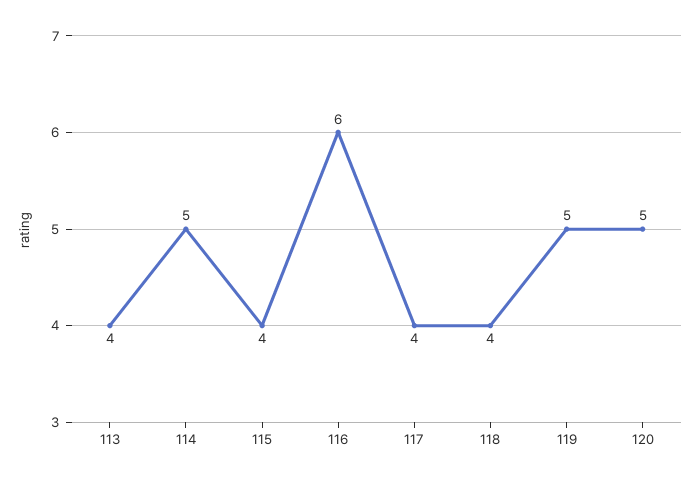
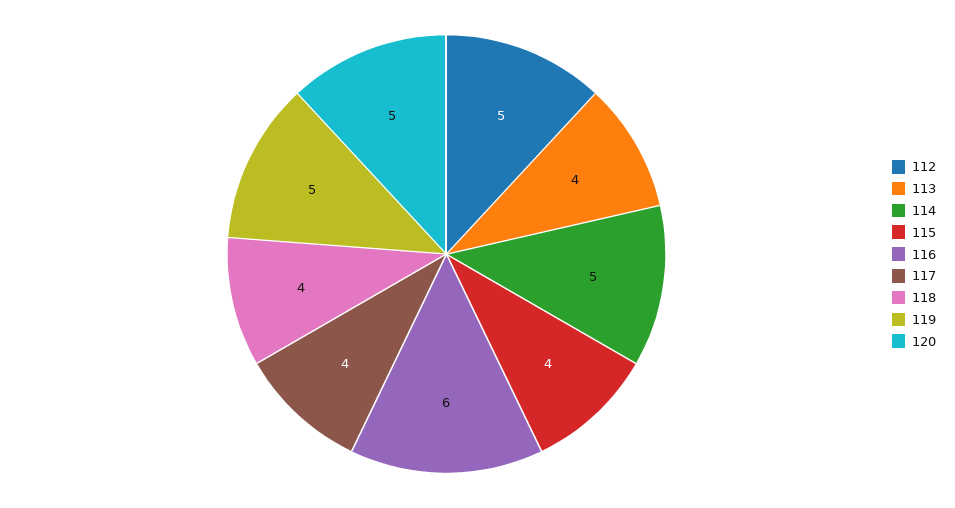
  {
    "113": 4,
    "114": 5,
    "115": 4,
    "116": 6,
    "117": 4,
    "118": 4,
    "119": 5,
-   "120": 5
+   "120": 5,
+   "112": 5
  }

